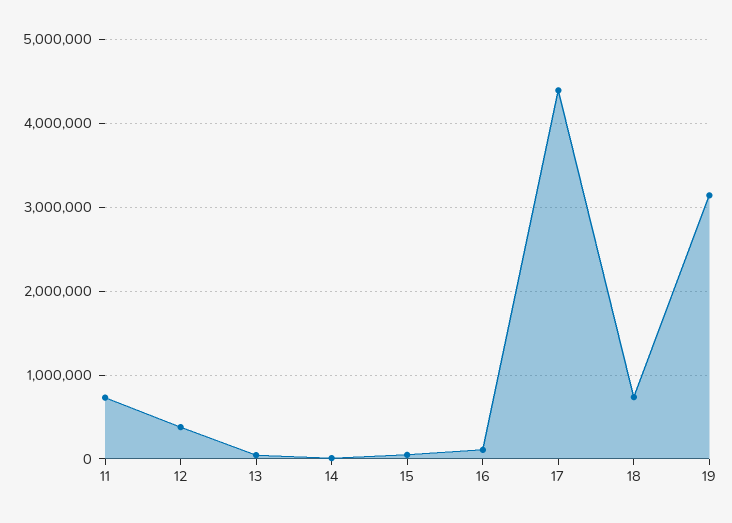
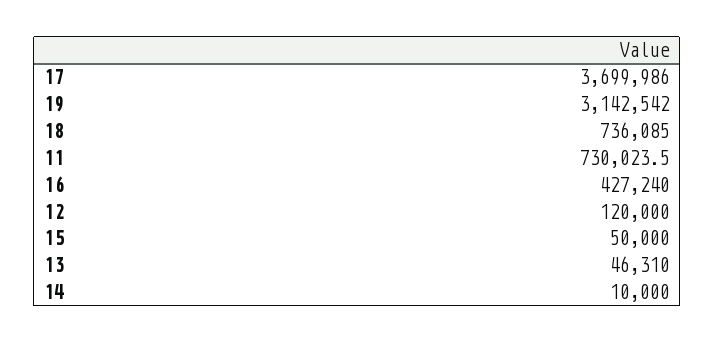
  {
    "11": 730023.5,
-   "12": 400000,
+   "12": 120000,
    "13": 46310,
    "14": 10000,
    "15": 50000,
-   "16": 100000,
+   "16": 427240,
-   "17": 4400000,
+   "17": 3699986,
    "18": 736085,
    "19": 3142542
  }

